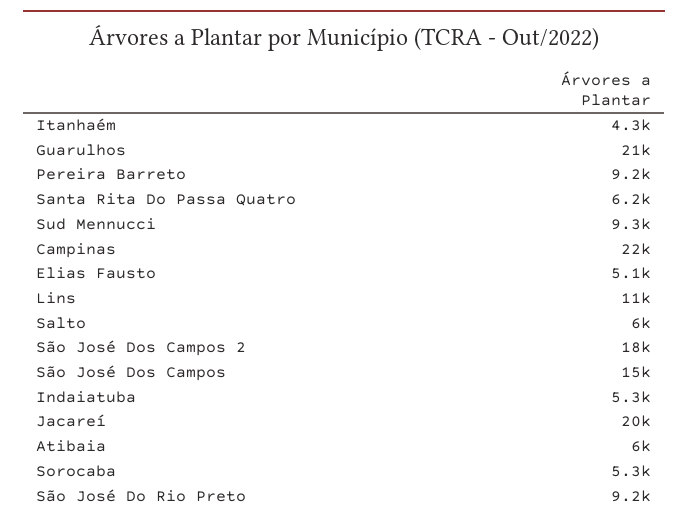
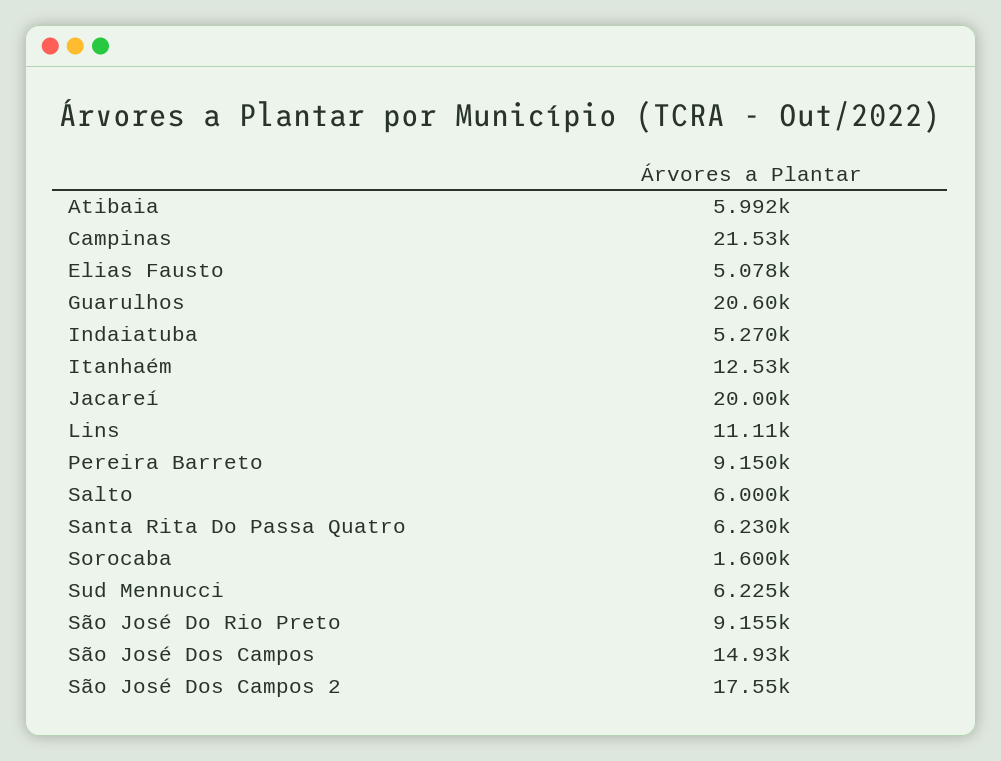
  {
-   "Itanhaém": 4300,
+   "Itanhaém": 12530,
    "Guarulhos": 20600,
    "Pereira Barreto": 9150,
    "Santa Rita Do Passa Quatro": 6230,
-   "Sud Mennucci": 9300,
+   "Sud Mennucci": 6225,
    "Campinas": 21530,
    "Elias Fausto": 5078,
    "Lins": 11110,
    "Salto": 6000,
    "São José Dos Campos 2": 17550,
    "São José Dos Campos": 14930,
    "Indaiatuba": 5270,
    "Jacareí": 20000,
    "Atibaia": 5992,
-   "Sorocaba": 5300,
+   "Sorocaba": 1600,
    "São José Do Rio Preto": 9155
  }

